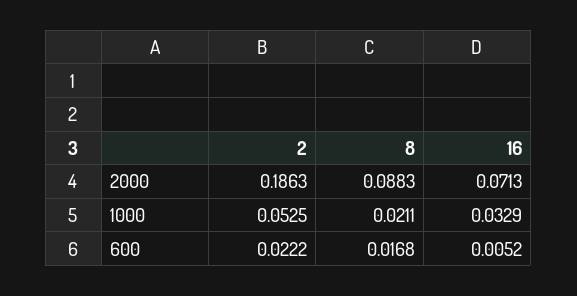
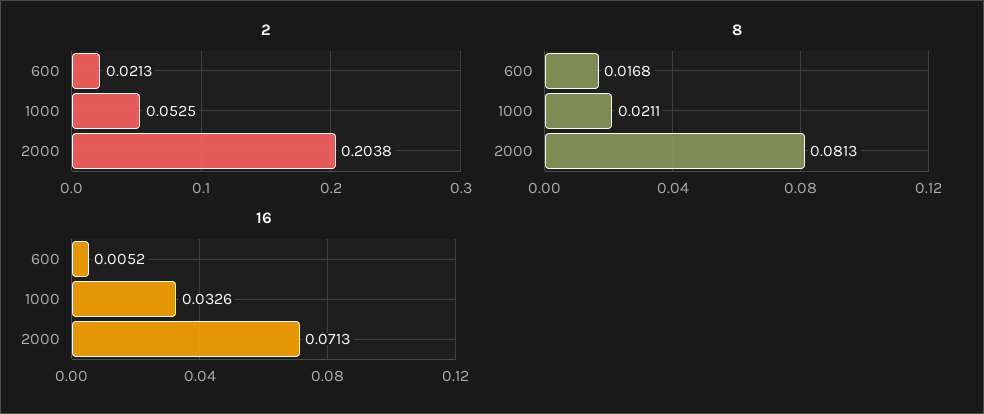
  {
    "2": {
-     "2000": 0.1863,
+     "2000": 0.2038,
      "1000": 0.0525,
-     "600": 0.0222
+     "600": 0.0213
    },
    "8": {
-     "2000": 0.0883,
+     "2000": 0.0813,
      "1000": 0.0211,
      "600": 0.0168
    },
    "16": {
      "2000": 0.0713,
-     "1000": 0.0329,
+     "1000": 0.0326,
      "600": 0.0052
    }
  }

